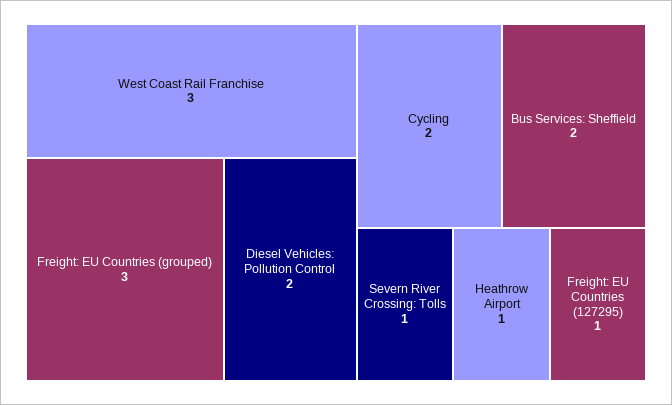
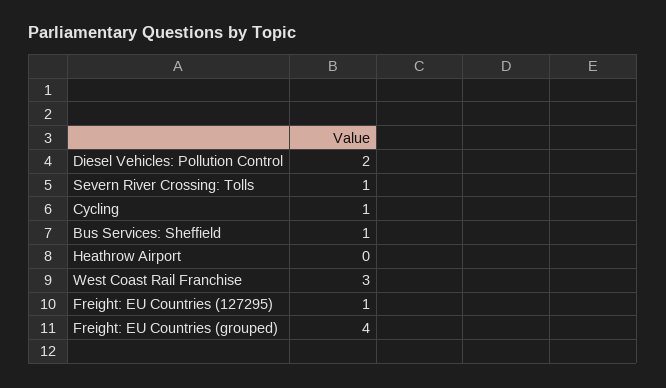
  {
    "West Coast Rail Franchise": 3,
-   "Freight: EU Countries (grouped)": 3,
+   "Freight: EU Countries (grouped)": 4,
    "Diesel Vehicles: Pollution Control": 2,
-   "Cycling": 2,
+   "Cycling": 1,
-   "Bus Services: Sheffield": 2,
+   "Bus Services: Sheffield": 1,
    "Severn River Crossing: Tolls": 1,
-   "Heathrow Airport": 1,
+   "Heathrow Airport": 0,
    "Freight: EU Countries (127295)": 1
  }

